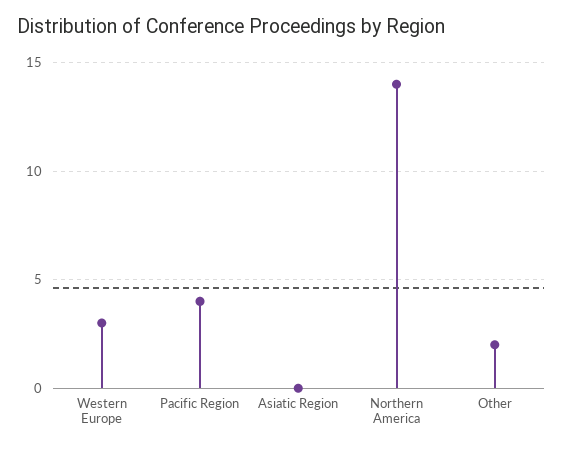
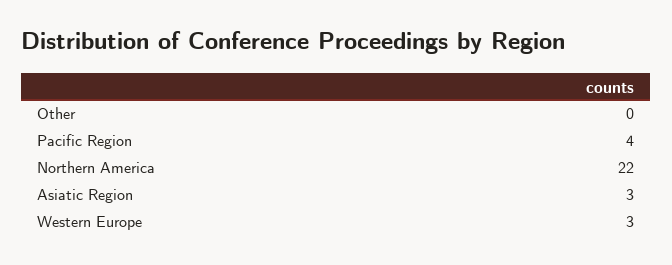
  {
    "Western Europe": 3,
    "Pacific Region": 4,
-   "Asiatic Region": 0,
+   "Asiatic Region": 3,
-   "Northern America": 14,
+   "Northern America": 22,
-   "Other": 2
+   "Other": 0
  }

